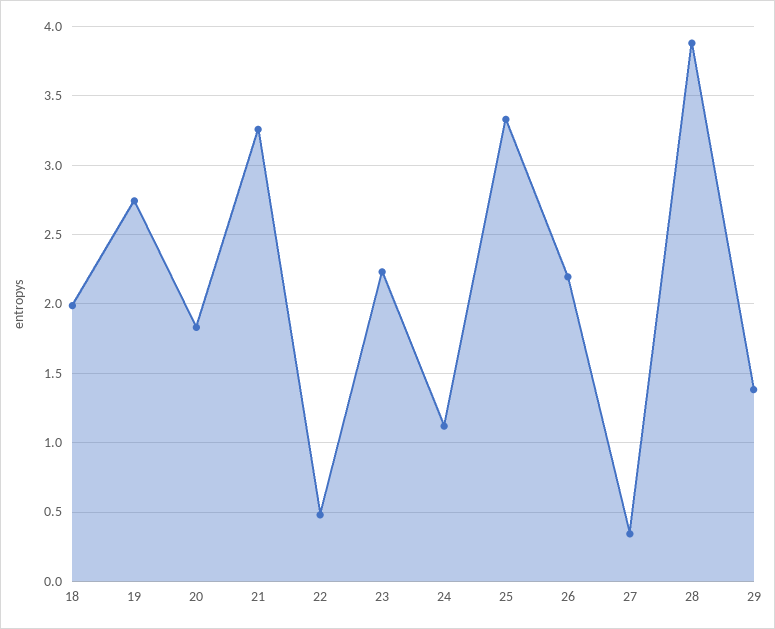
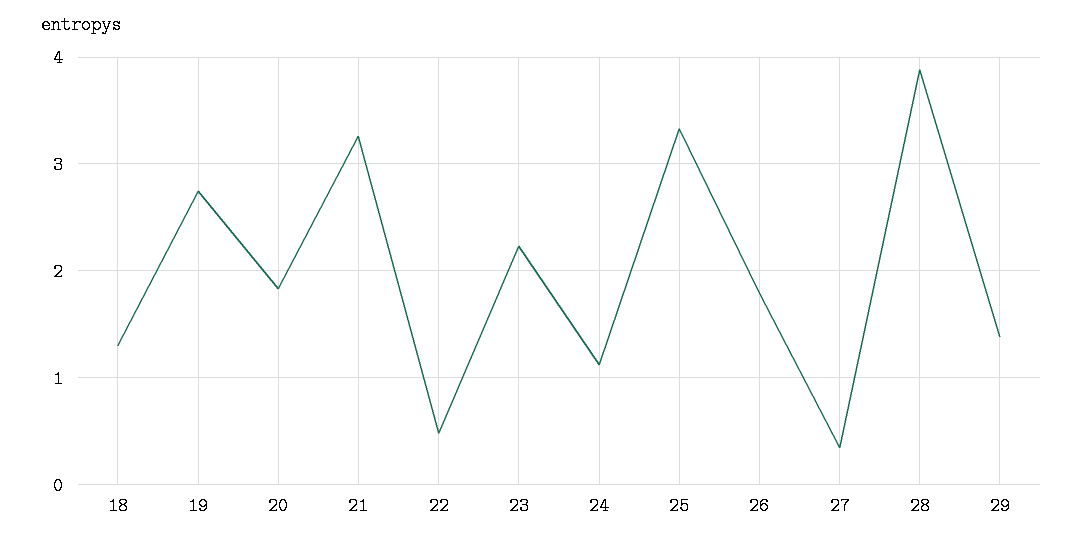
  {
-   "18": 2,
+   "18": 1.3,
    "19": 2.75,
    "20": 1.85,
    "21": 3.25,
    "22": 0.5,
    "23": 2.25,
    "24": 1.1,
    "25": 3.35,
-   "26": 2.2,
+   "26": 1.8,
    "27": 0.35,
    "28": 3.9,
    "29": 1.4
  }

